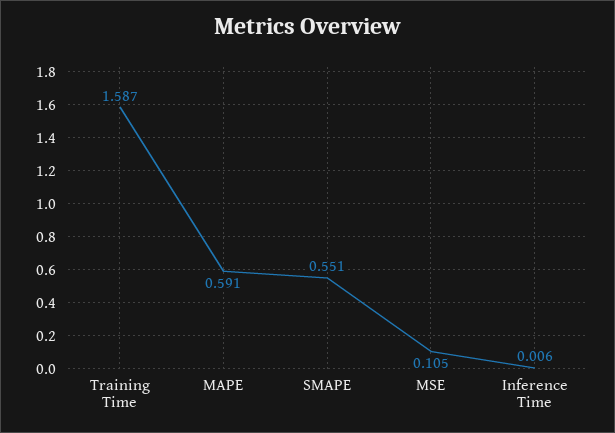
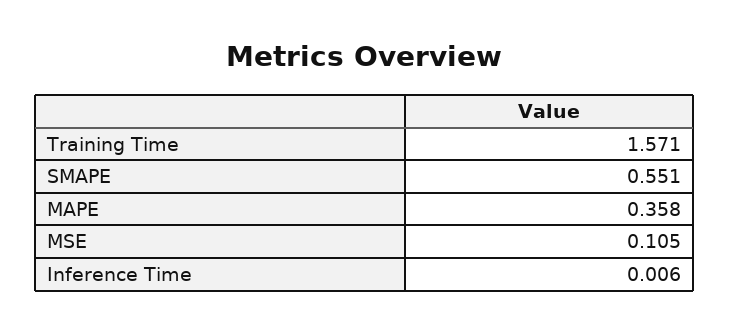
  {
-   "Training Time": 1.587,
+   "Training Time": 1.571,
-   "MAPE": 0.591,
+   "MAPE": 0.358,
    "SMAPE": 0.551,
    "MSE": 0.105,
    "Inference Time": 0.006
  }

